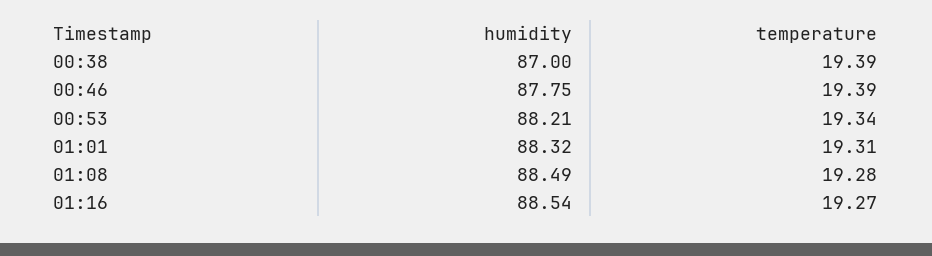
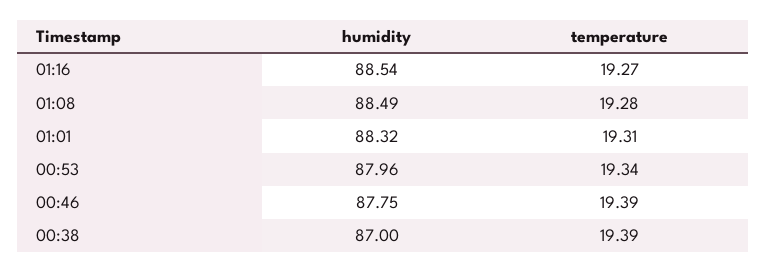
  {
    "humidity": {
      "00:38": 87,
      "00:46": 87.75,
-     "00:53": 88.21,
+     "00:53": 87.96,
      "01:01": 88.32,
      "01:08": 88.49,
      "01:16": 88.54
    },
    "temperature": {
      "00:38": 19.39,
      "00:46": 19.39,
      "00:53": 19.34,
      "01:01": 19.31,
      "01:08": 19.28,
      "01:16": 19.27
    }
  }

